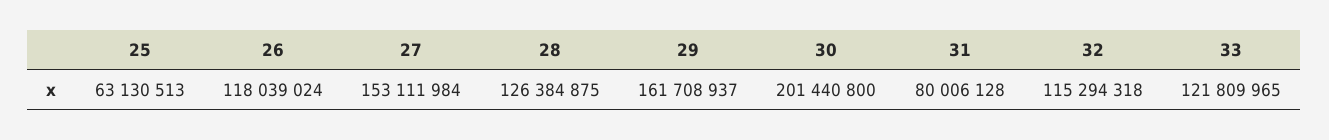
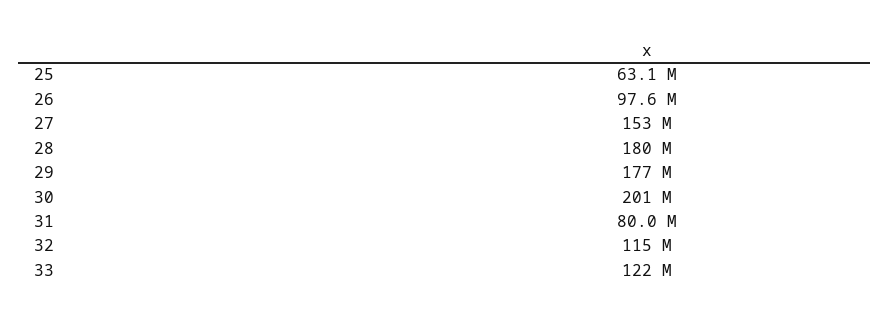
  {
    "25": 63130513,
-   "26": 118039024,
+   "26": 97600000,
    "27": 153111984,
-   "28": 126384875,
+   "28": 180000000,
-   "29": 161708937,
+   "29": 177000000,
    "30": 201440800,
    "31": 80006128,
    "32": 115294318,
    "33": 121809965
  }

